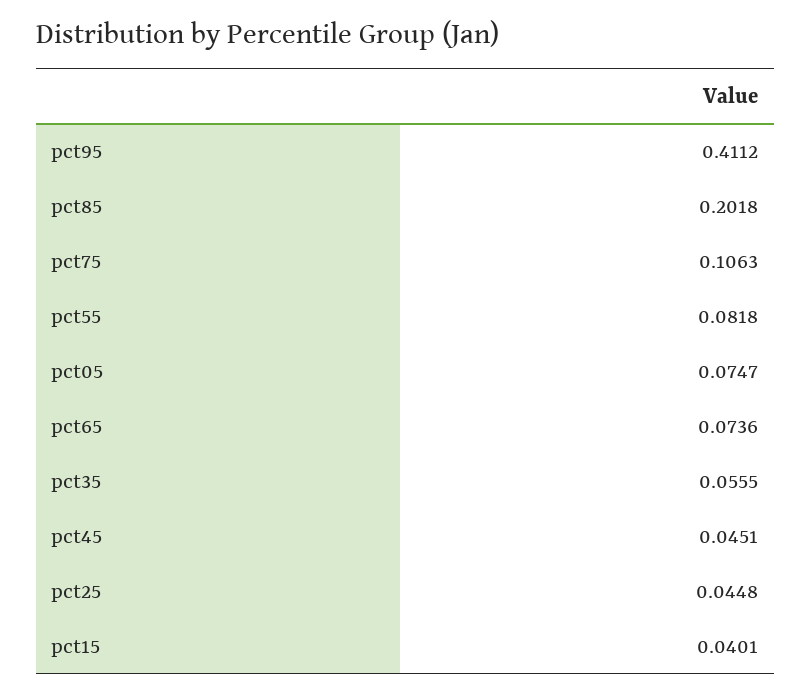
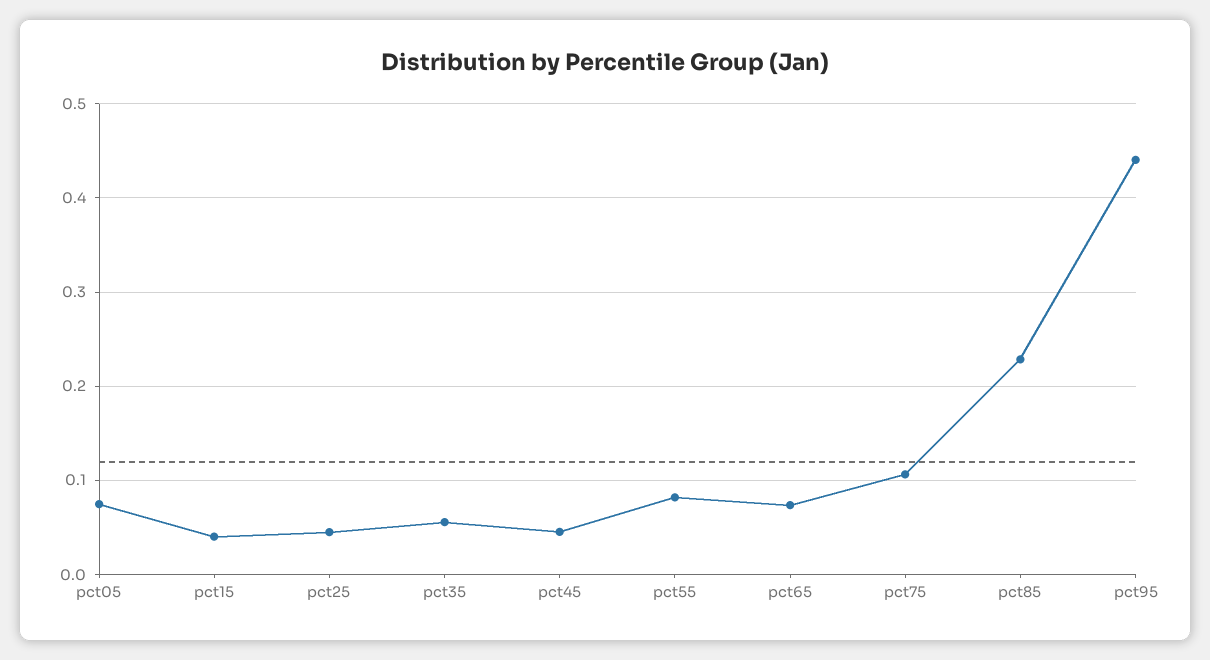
  {
-   "pct95": 0.4112,
+   "pct95": 0.44,
-   "pct85": 0.2018,
+   "pct85": 0.23,
    "pct75": 0.1063,
    "pct55": 0.0818,
    "pct05": 0.0747,
    "pct65": 0.0736,
    "pct35": 0.0555,
    "pct45": 0.0451,
    "pct25": 0.0448,
    "pct15": 0.0401
  }

